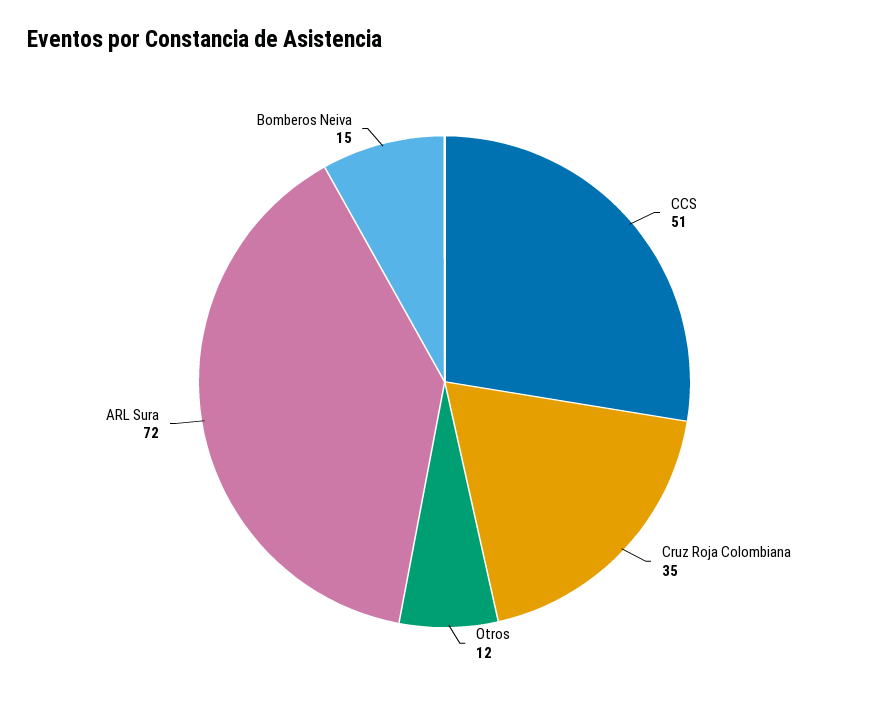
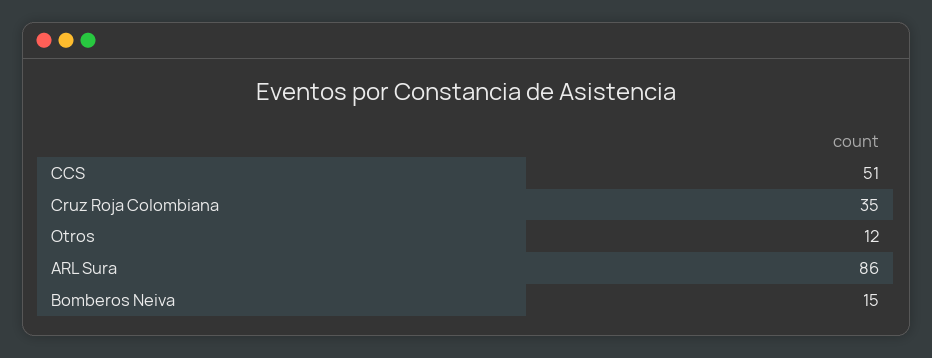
  {
    "CCS": 51,
    "Cruz Roja Colombiana": 35,
    "Otros": 12,
-   "ARL Sura": 72,
+   "ARL Sura": 86,
    "Bomberos Neiva": 15
  }

